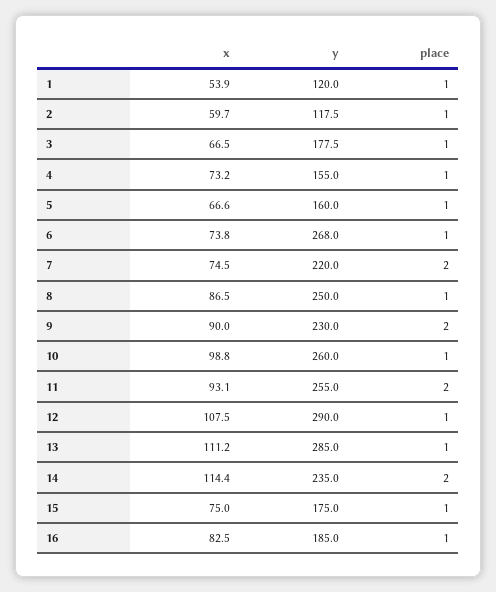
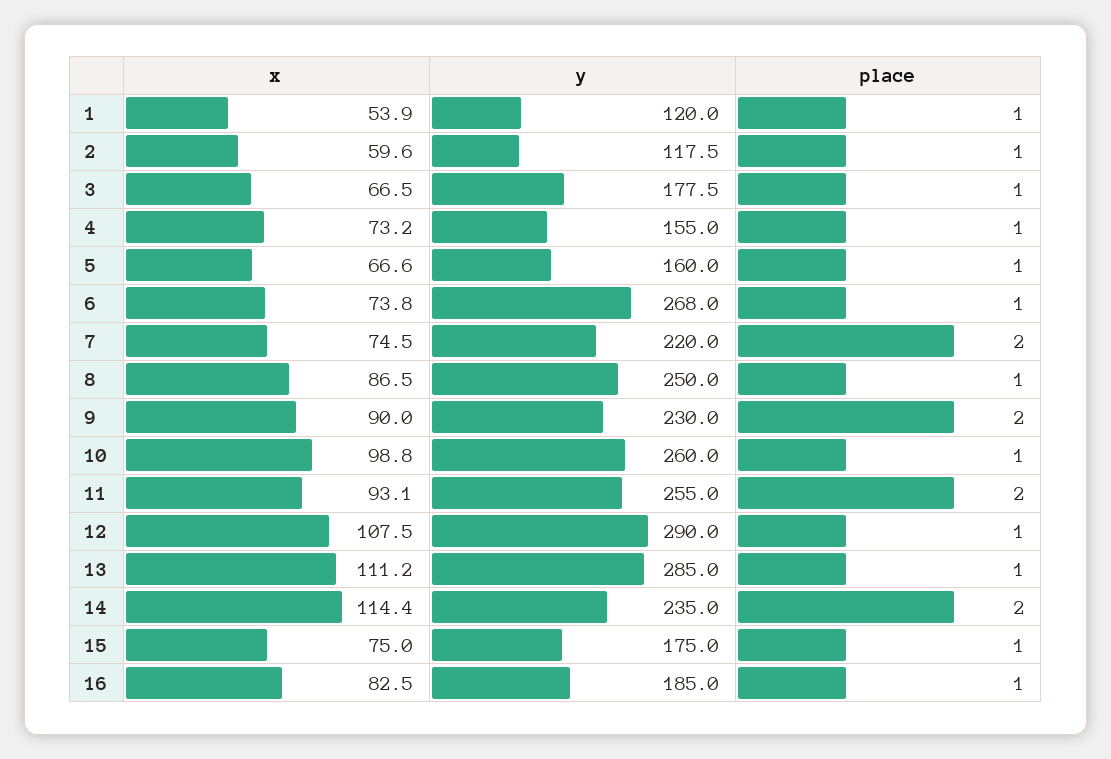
  {
    "x": {
      "1": 53.9,
-     "2": 59.7,
+     "2": 59.6,
      "3": 66.5,
      "4": 73.2,
      "5": 66.6,
      "6": 73.8,
      "7": 74.5,
      "8": 86.5,
      "9": 90,
      "10": 98.8,
      "11": 93.1,
      "12": 107.5,
      "13": 111.2,
      "14": 114.4,
      "15": 75,
      "16": 82.5
    },
    "y": {
      "1": 120,
      "2": 117.5,
      "3": 177.5,
      "4": 155,
      "5": 160,
      "6": 268,
      "7": 220,
      "8": 250,
      "9": 230,
      "10": 260,
      "11": 255,
      "12": 290,
      "13": 285,
      "14": 235,
      "15": 175,
      "16": 185
    },
    "place": {
      "1": 1,
      "2": 1,
      "3": 1,
      "4": 1,
      "5": 1,
      "6": 1,
      "7": 2,
      "8": 1,
      "9": 2,
      "10": 1,
      "11": 2,
      "12": 1,
      "13": 1,
      "14": 2,
      "15": 1,
      "16": 1
    }
  }

